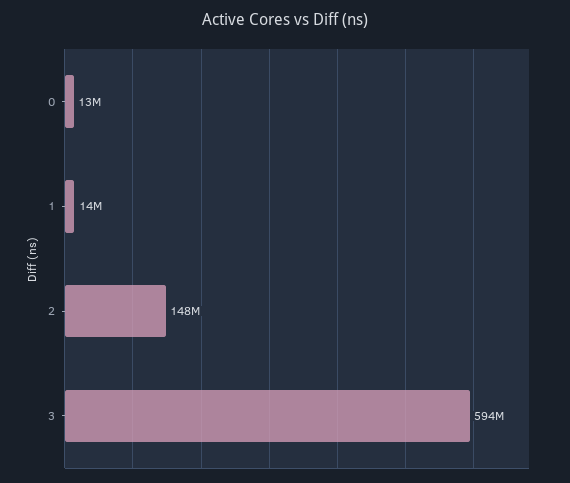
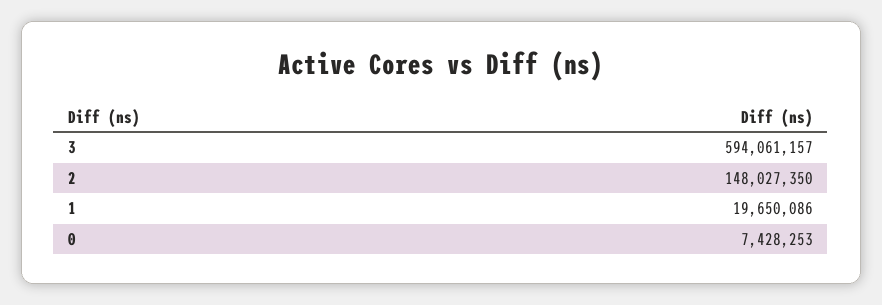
  {
-   "0": 13000000,
+   "0": 7428253,
-   "1": 14000000,
+   "1": 19650086,
    "2": 148027350,
    "3": 594061157
  }

